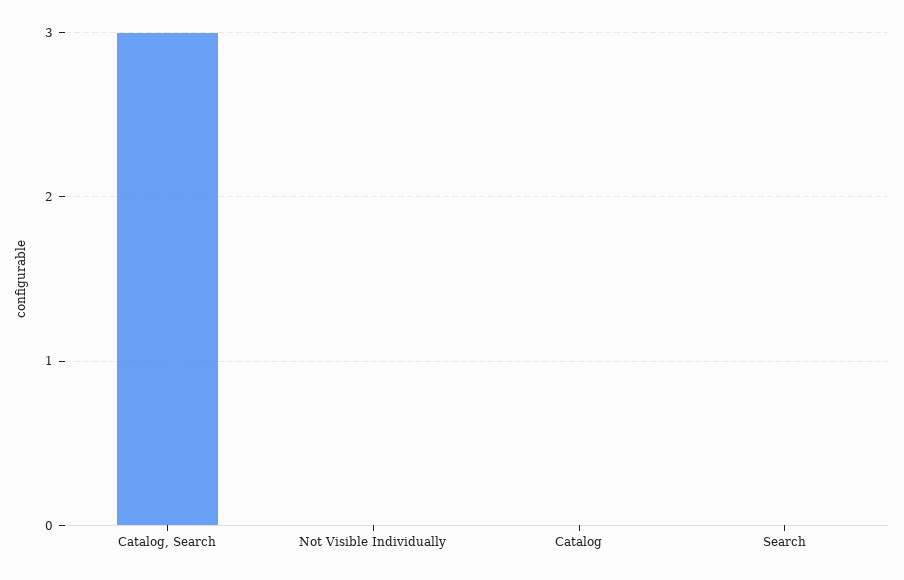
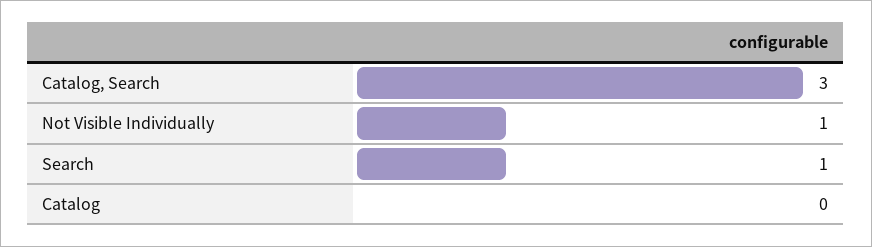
  {
    "Catalog, Search": 3,
-   "Not Visible Individually": 0,
+   "Not Visible Individually": 1,
    "Catalog": 0,
-   "Search": 0
+   "Search": 1
  }

